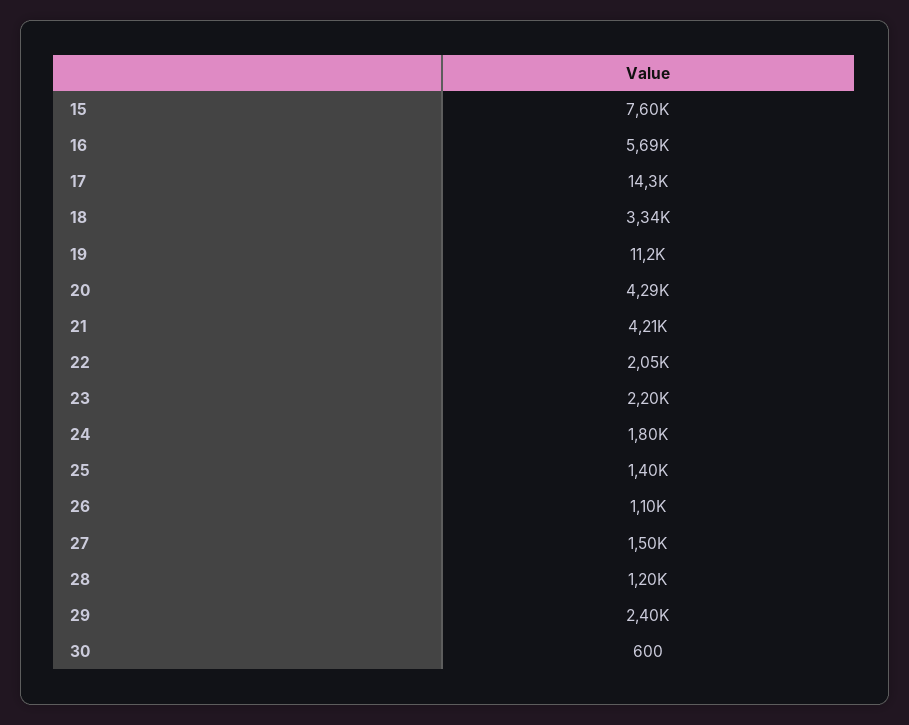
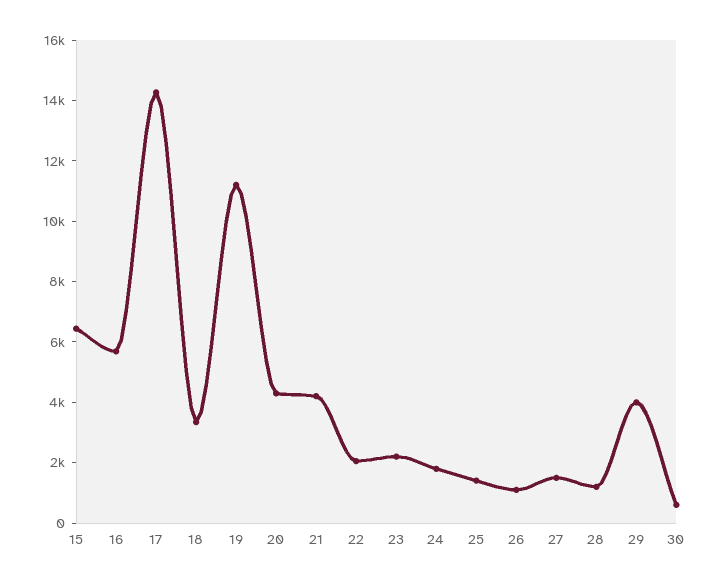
  {
-   "15": 7600,
+   "15": 6500,
    "16": 5690,
    "17": 14300,
    "18": 3340,
    "19": 11200,
    "20": 4290,
    "21": 4210,
    "22": 2050,
    "23": 2200,
    "24": 1800,
    "25": 1400,
    "26": 1100,
    "27": 1500,
    "28": 1200,
-   "29": 2400,
+   "29": 4000,
    "30": 600
  }

